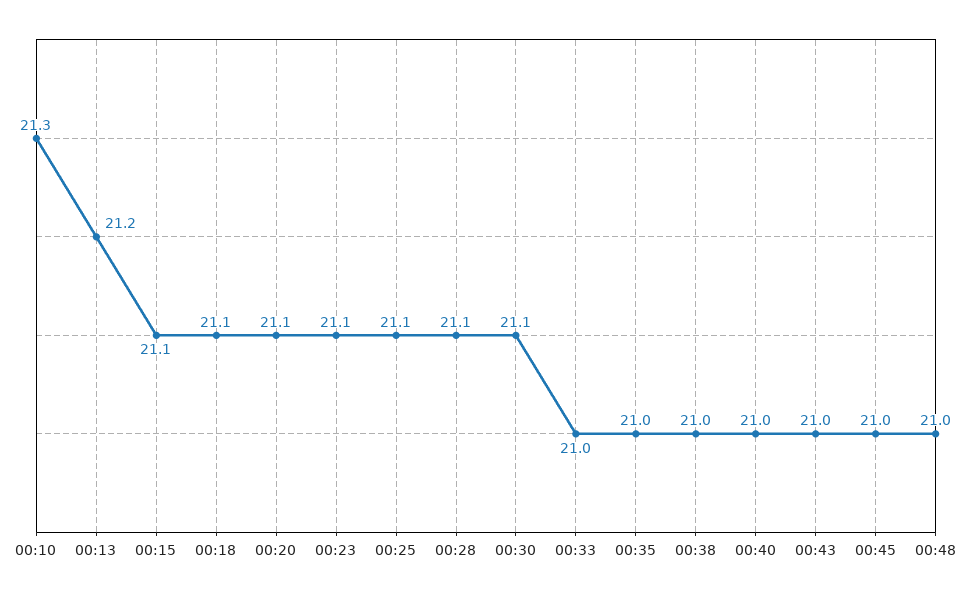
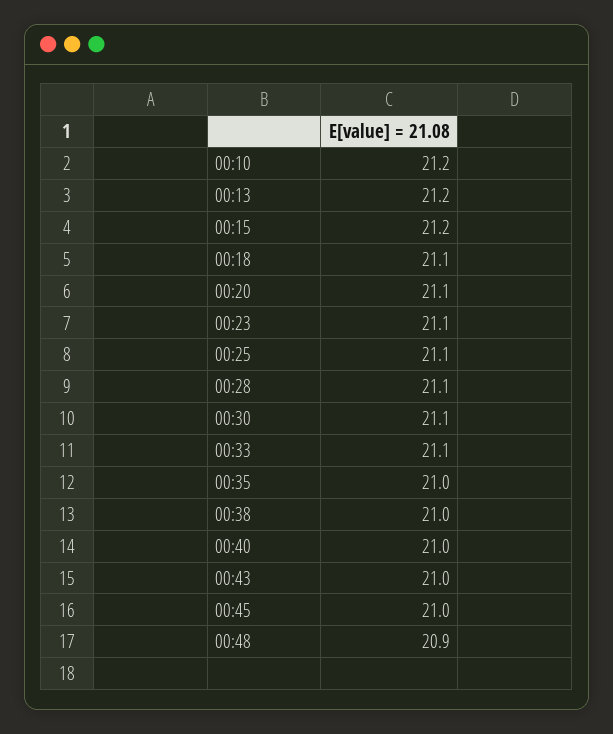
  {
-   "00:10": 21.3,
+   "00:10": 21.2,
    "00:13": 21.2,
-   "00:15": 21.1,
+   "00:15": 21.2,
    "00:18": 21.1,
    "00:20": 21.1,
    "00:23": 21.1,
    "00:25": 21.1,
    "00:28": 21.1,
    "00:30": 21.1,
-   "00:33": 21,
+   "00:33": 21.1,
    "00:35": 21,
    "00:38": 21,
    "00:40": 21,
    "00:43": 21,
    "00:45": 21,
-   "00:48": 21
+   "00:48": 20.9
  }

